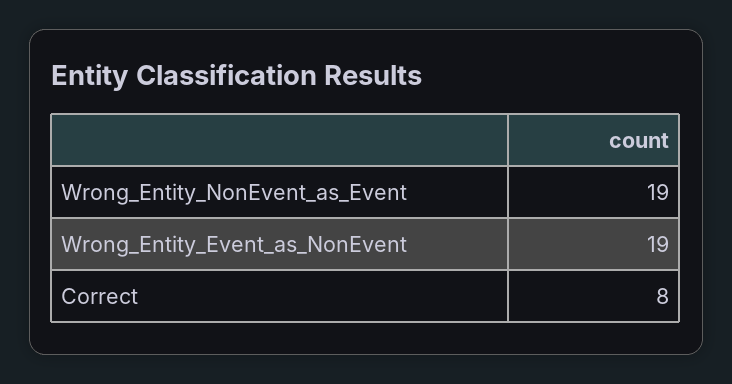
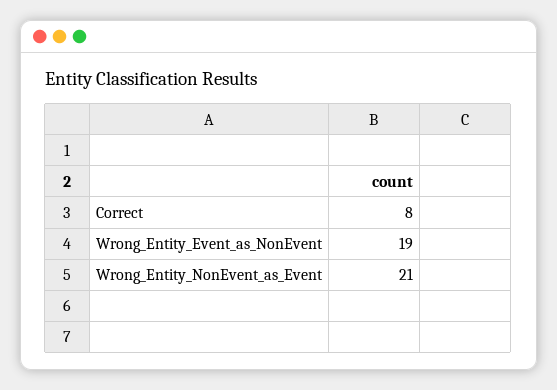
  {
-   "Wrong_Entity_NonEvent_as_Event": 19,
+   "Wrong_Entity_NonEvent_as_Event": 21,
    "Wrong_Entity_Event_as_NonEvent": 19,
    "Correct": 8
  }

